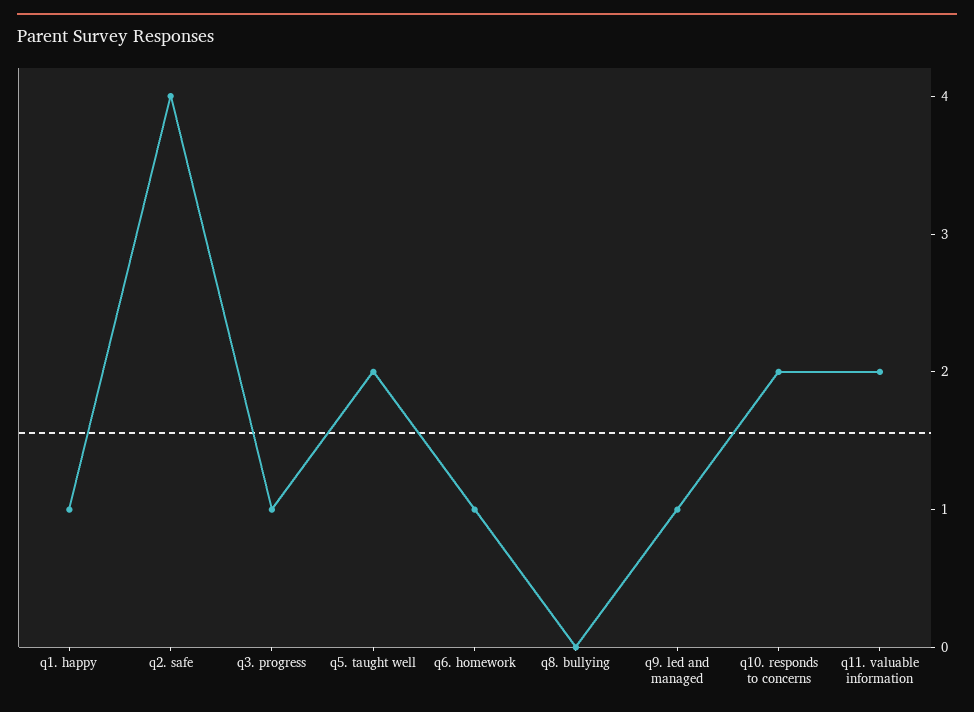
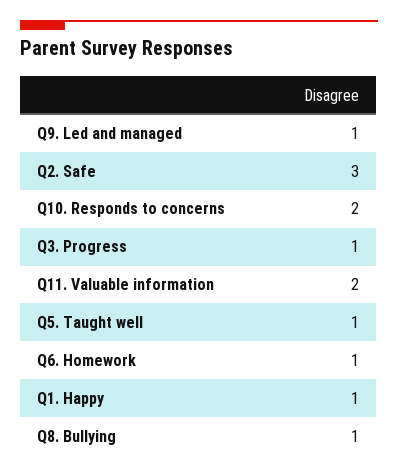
  {
    "q1. happy": 1,
-   "q2. safe": 4,
+   "q2. safe": 3,
    "q3. progress": 1,
-   "q5. taught well": 2,
+   "q5. taught well": 1,
    "q6. homework": 1,
-   "q8. bullying": 0,
+   "q8. bullying": 1,
    "q9. led and managed": 1,
    "q10. responds to concerns": 2,
    "q11. valuable information": 2
  }

